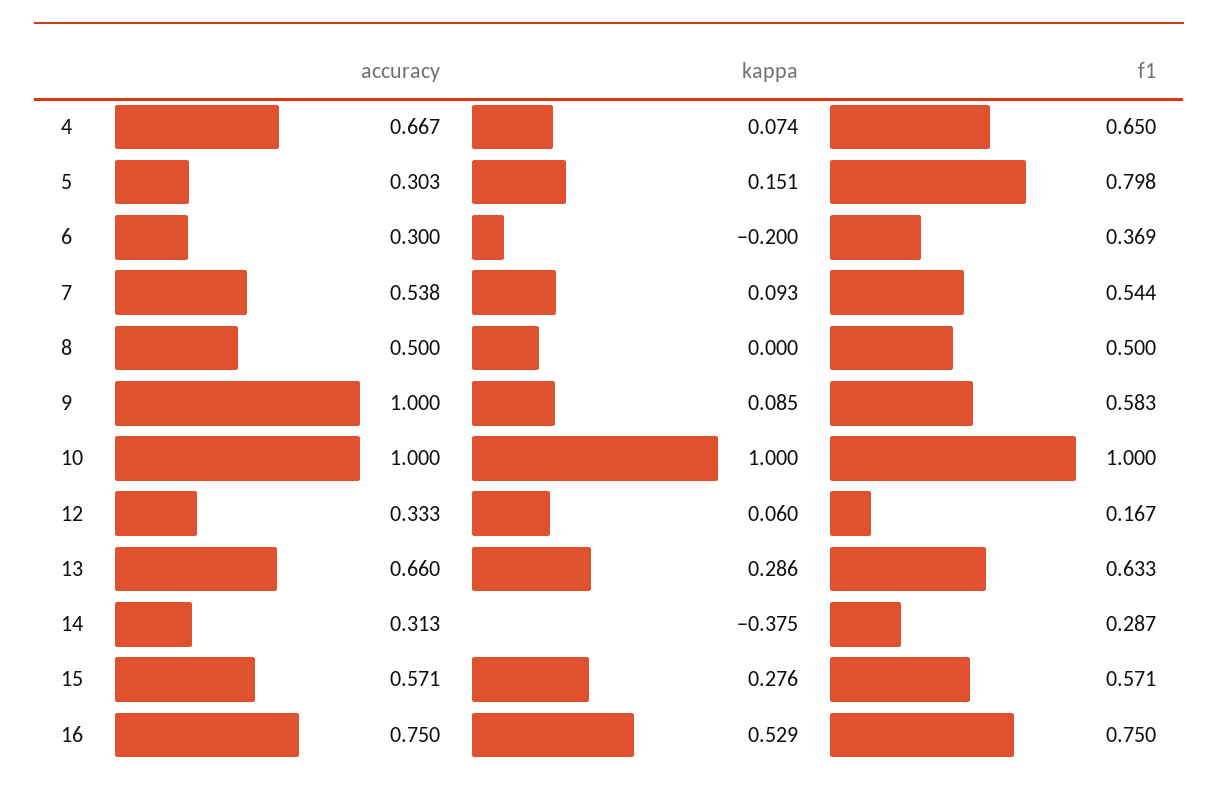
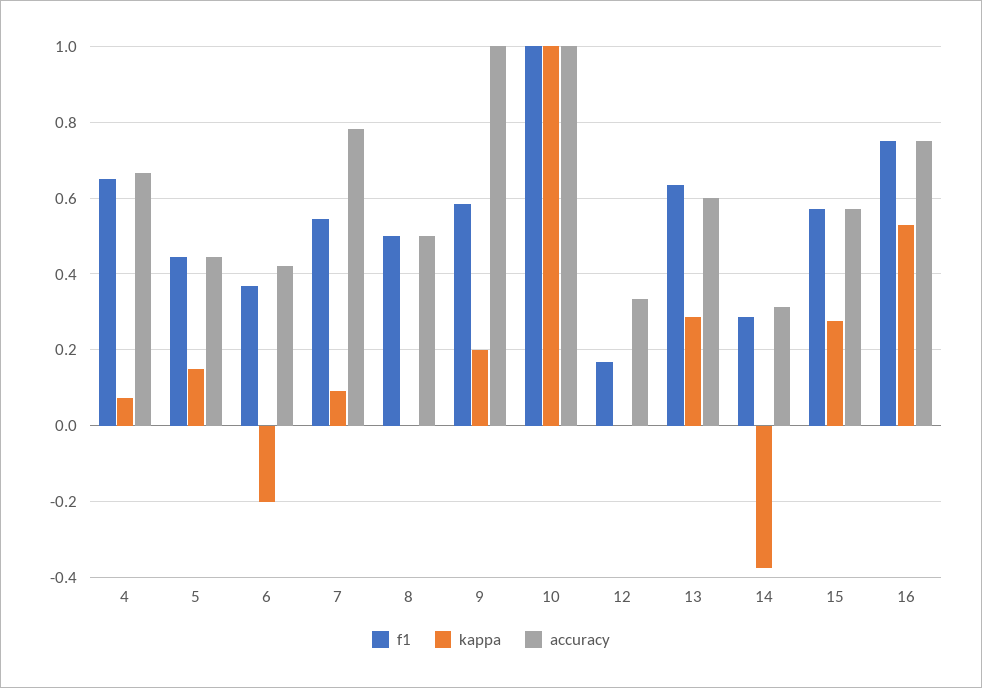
  {
    "accuracy": {
      "4": 0.667,
-     "5": 0.303,
+     "5": 0.44,
-     "6": 0.3,
+     "6": 0.42,
-     "7": 0.538,
+     "7": 0.78,
      "8": 0.5,
      "9": 1,
      "10": 1,
      "12": 0.333,
-     "13": 0.66,
+     "13": 0.6,
      "14": 0.313,
      "15": 0.571,
      "16": 0.75
    },
    "kappa": {
      "4": 0.074,
      "5": 0.151,
      "6": -0.2,
      "7": 0.093,
      "8": 0,
-     "9": 0.085,
+     "9": 0.2,
      "10": 1,
-     "12": 0.06,
+     "12": 0,
      "13": 0.286,
      "14": -0.375,
      "15": 0.276,
      "16": 0.529
    },
    "f1": {
      "4": 0.65,
-     "5": 0.798,
+     "5": 0.44,
      "6": 0.369,
      "7": 0.544,
      "8": 0.5,
      "9": 0.583,
      "10": 1,
      "12": 0.167,
      "13": 0.633,
      "14": 0.287,
      "15": 0.571,
      "16": 0.75
    }
  }

